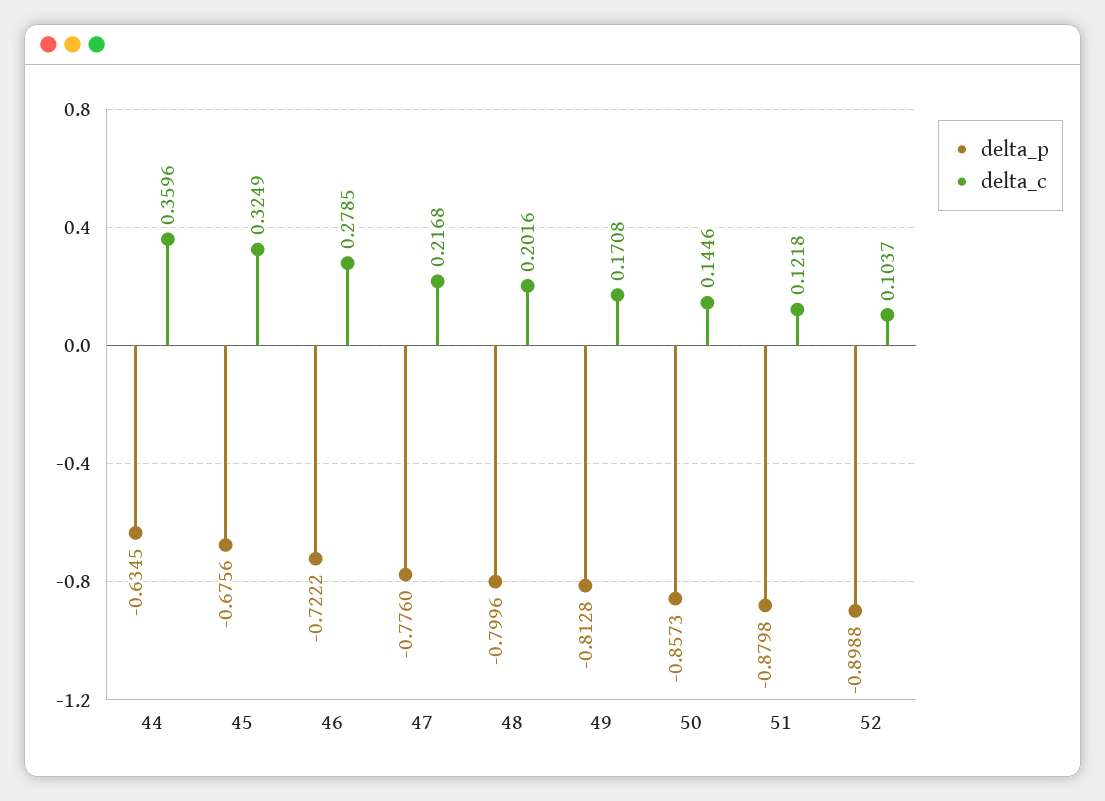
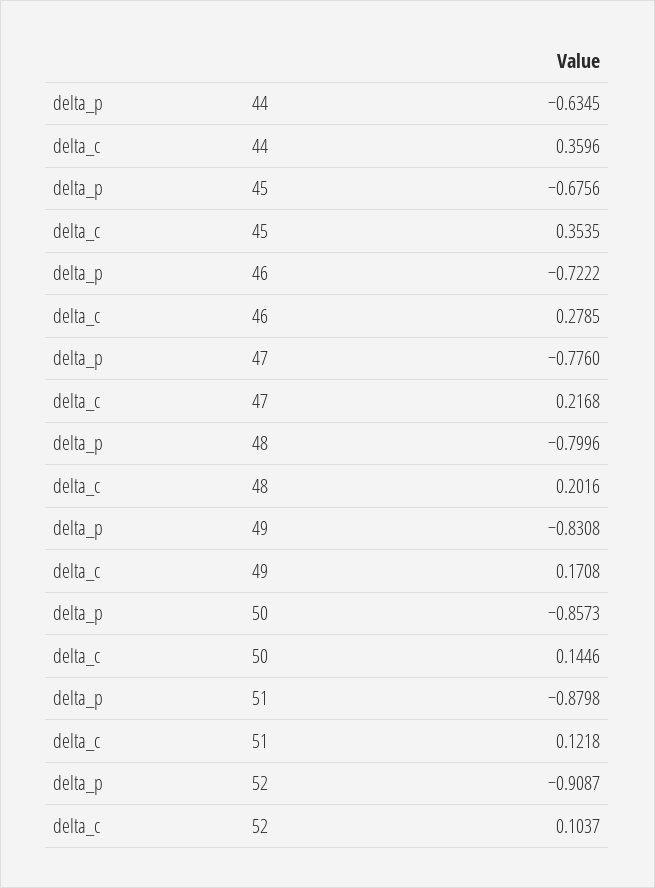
  {
    "delta_p": {
      "44": -0.6345,
      "45": -0.6756,
      "46": -0.7222,
      "47": -0.776,
      "48": -0.7996,
-     "49": -0.8128,
+     "49": -0.8308,
      "50": -0.8573,
      "51": -0.8798,
-     "52": -0.8988
+     "52": -0.9087
    },
    "delta_c": {
      "44": 0.3596,
-     "45": 0.3249,
+     "45": 0.3535,
      "46": 0.2785,
      "47": 0.2168,
      "48": 0.2016,
      "49": 0.1708,
      "50": 0.1446,
      "51": 0.1218,
      "52": 0.1037
    }
  }

